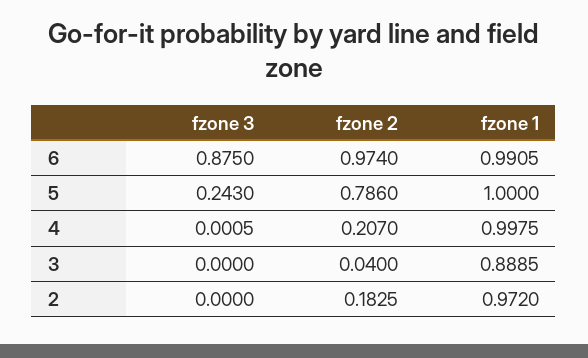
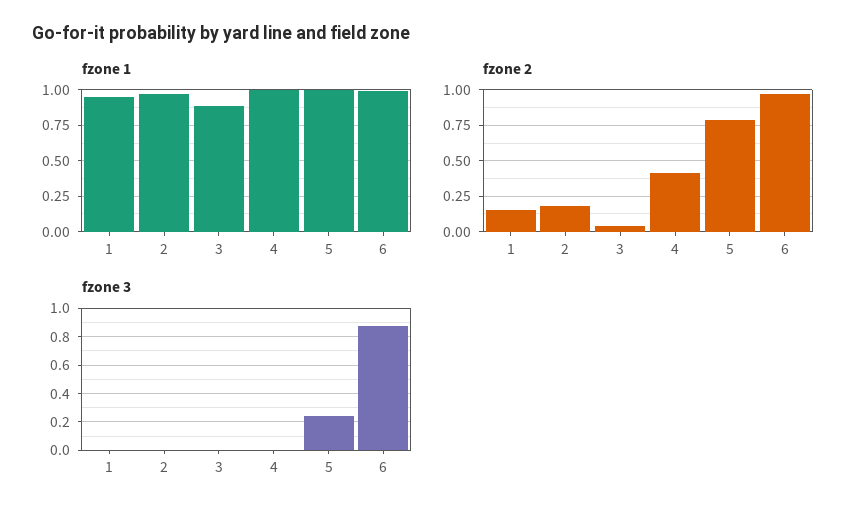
  {
    "fzone 3": {
      "6": 0.875,
      "5": 0.243,
      "4": 0.0005,
      "3": 0,
-     "2": 0
+     "2": 0,
+     "1": 0
    },
    "fzone 2": {
      "6": 0.974,
      "5": 0.786,
-     "4": 0.207,
+     "4": 0.4,
      "3": 0.04,
-     "2": 0.1825
+     "2": 0.1825,
+     "1": 0.15
    },
    "fzone 1": {
      "6": 0.9905,
      "5": 1,
      "4": 0.9975,
      "3": 0.8885,
-     "2": 0.972
+     "2": 0.972,
+     "1": 0.95
    }
  }

